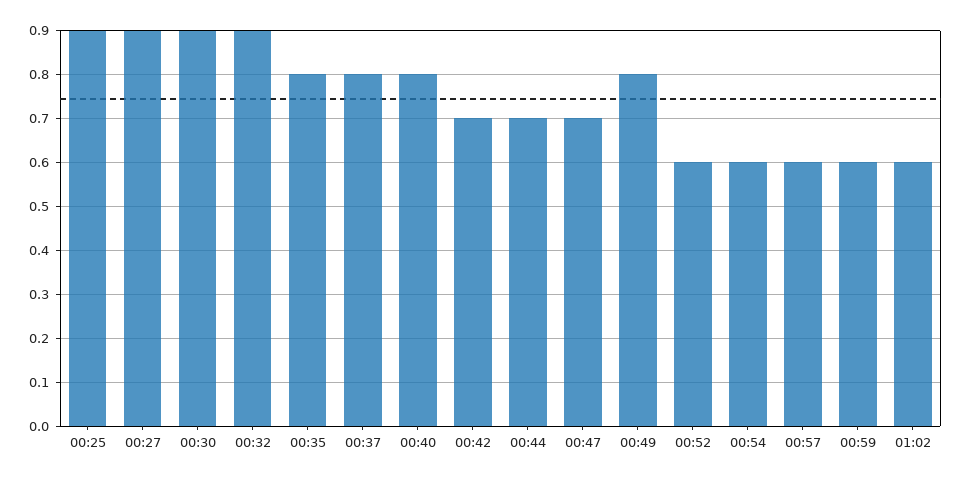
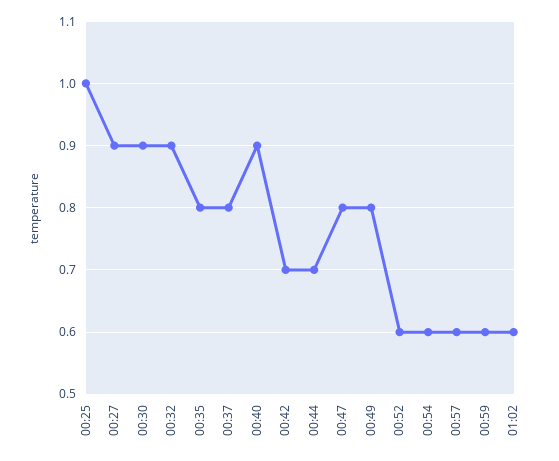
  {
-   "00:25": 0.9,
+   "00:25": 1,
    "00:27": 0.9,
    "00:30": 0.9,
    "00:32": 0.9,
    "00:35": 0.8,
    "00:37": 0.8,
-   "00:40": 0.8,
+   "00:40": 0.9,
    "00:42": 0.7,
    "00:44": 0.7,
-   "00:47": 0.7,
+   "00:47": 0.8,
    "00:49": 0.8,
    "00:52": 0.6,
    "00:54": 0.6,
    "00:57": 0.6,
    "00:59": 0.6,
    "01:02": 0.6
  }

